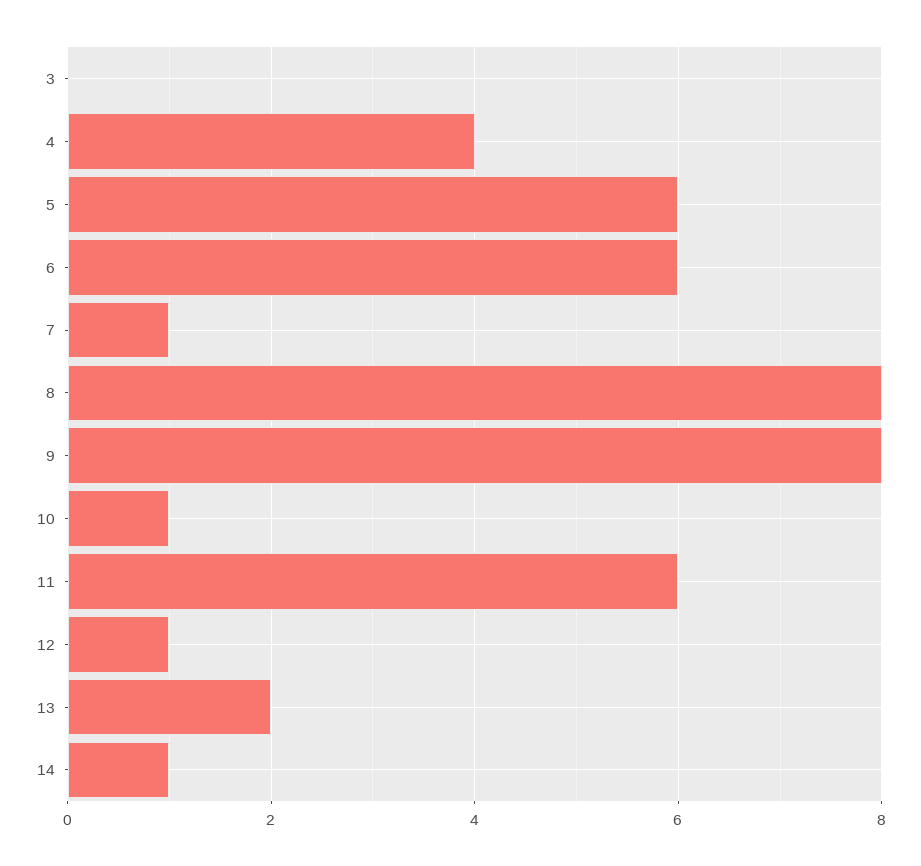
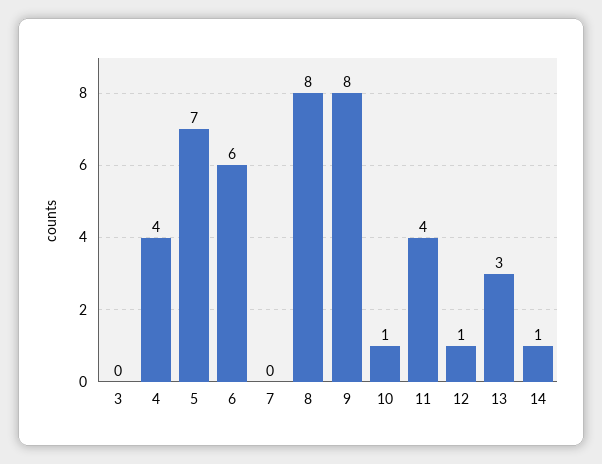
  {
    "3": 0,
    "4": 4,
-   "5": 6,
+   "5": 7,
    "6": 6,
-   "7": 1,
+   "7": 0,
    "8": 8,
    "9": 8,
    "10": 1,
-   "11": 6,
+   "11": 4,
    "12": 1,
-   "13": 2,
+   "13": 3,
    "14": 1
  }

